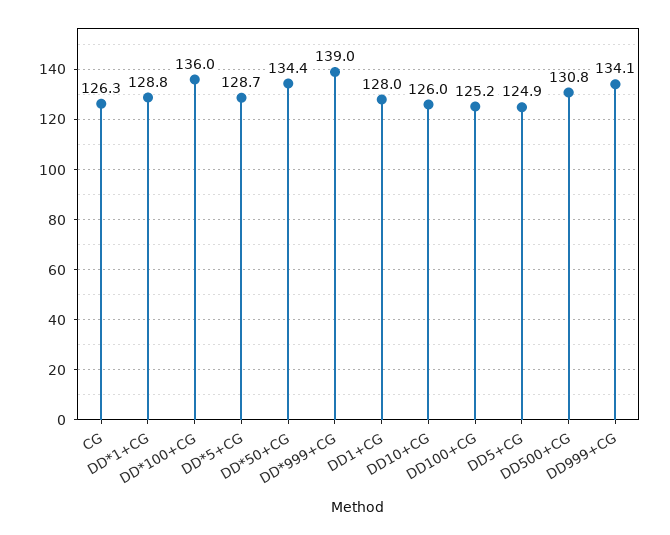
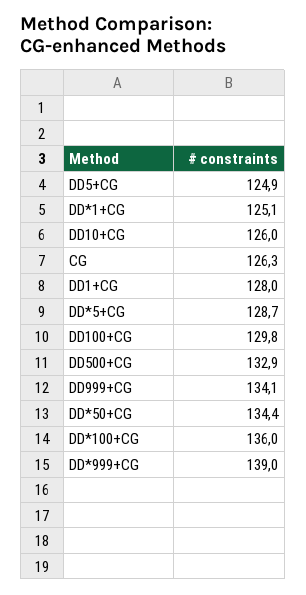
  {
    "CG": 126.3,
-   "DD*1+CG": 128.8,
+   "DD*1+CG": 125.1,
    "DD*100+CG": 136,
    "DD*5+CG": 128.7,
    "DD*50+CG": 134.4,
    "DD*999+CG": 139,
    "DD1+CG": 128,
    "DD10+CG": 126,
-   "DD100+CG": 125.2,
+   "DD100+CG": 129.8,
    "DD5+CG": 124.9,
-   "DD500+CG": 130.8,
+   "DD500+CG": 132.9,
    "DD999+CG": 134.1
  }

